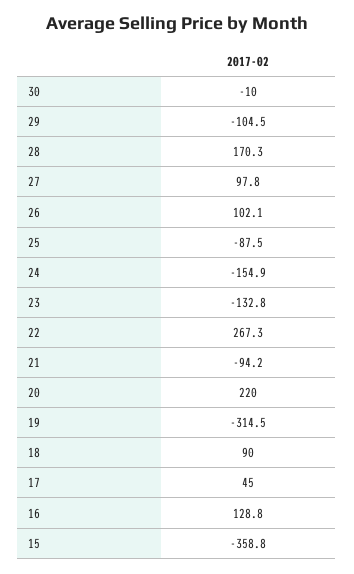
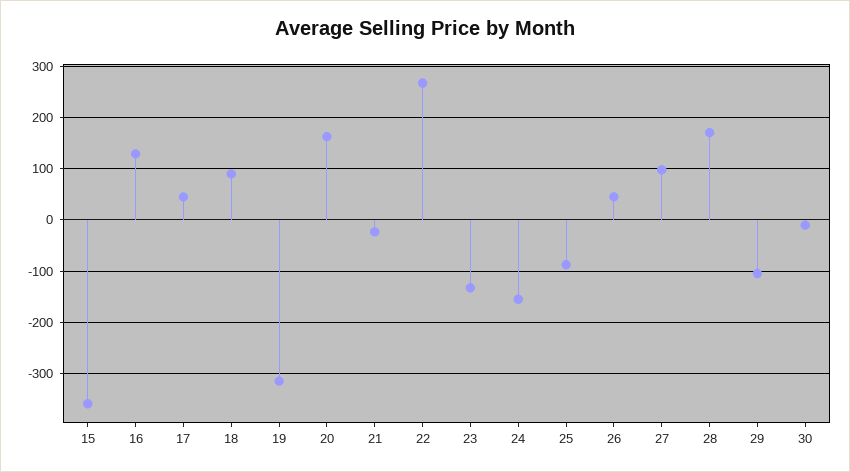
  {
    "30": -10,
    "29": -104.5,
    "28": 170.3,
    "27": 97.8,
-   "26": 102.1,
+   "26": 40,
    "25": -87.5,
    "24": -154.9,
    "23": -132.8,
    "22": 267.3,
-   "21": -94.2,
+   "21": -20,
-   "20": 220,
+   "20": 160,
    "19": -314.5,
    "18": 90,
    "17": 45,
    "16": 128.8,
    "15": -358.8
  }

